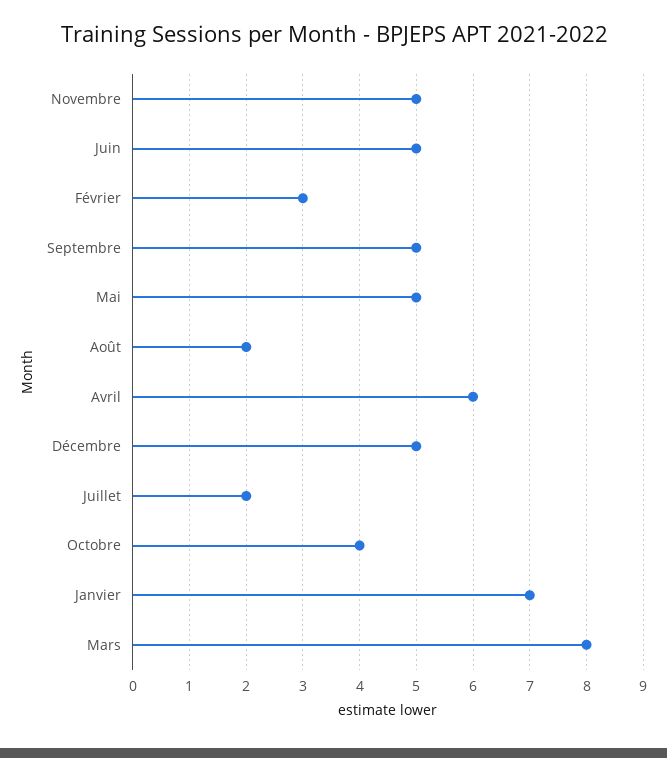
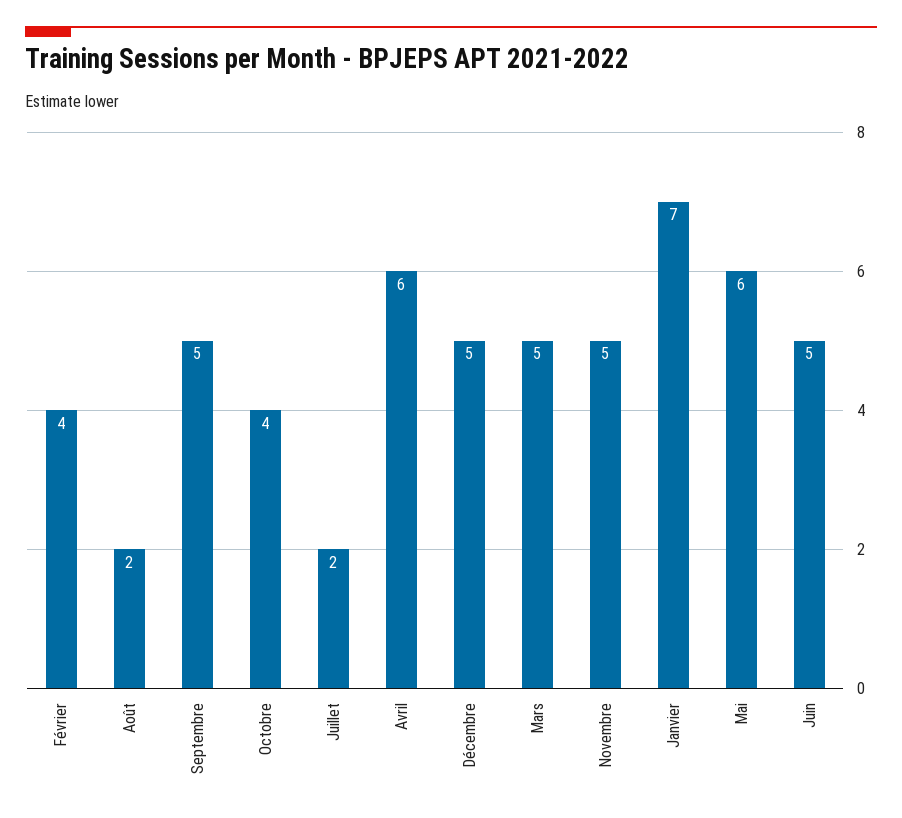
  {
    "Novembre": 5,
    "Juin": 5,
-   "Février": 3,
+   "Février": 4,
    "Septembre": 5,
-   "Mai": 5,
+   "Mai": 6,
    "Août": 2,
    "Avril": 6,
    "Décembre": 5,
    "Juillet": 2,
    "Octobre": 4,
    "Janvier": 7,
-   "Mars": 8
+   "Mars": 5
  }

